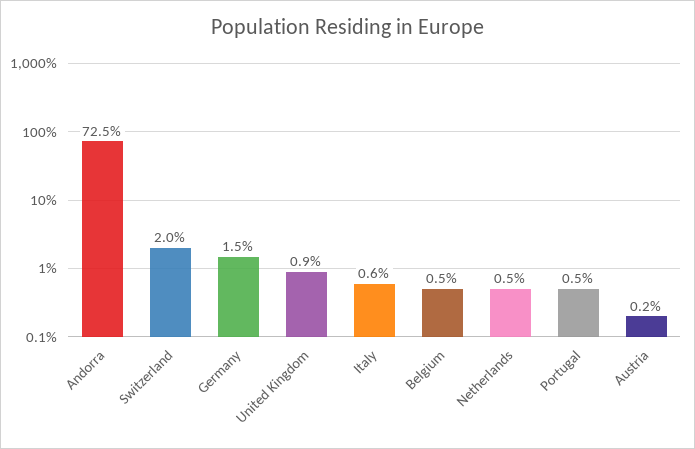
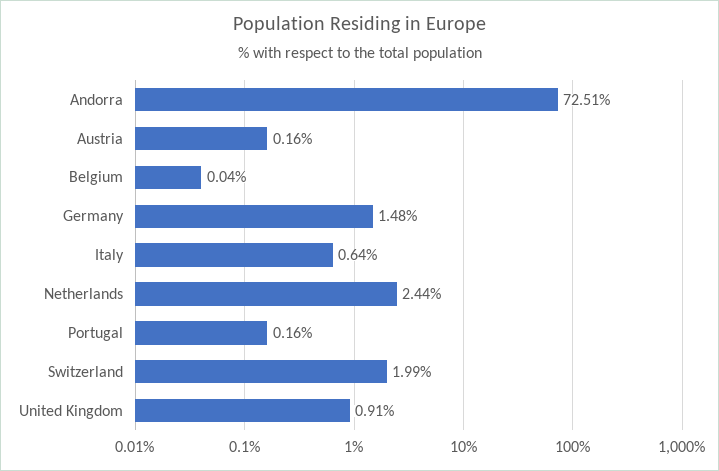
  {
    "Andorra": 72.51,
    "Switzerland": 1.99,
    "Germany": 1.48,
    "United Kingdom": 0.91,
    "Italy": 0.64,
-   "Belgium": 0.5,
+   "Belgium": 0.04,
-   "Netherlands": 0.5,
+   "Netherlands": 2.44,
-   "Portugal": 0.5,
+   "Portugal": 0.16,
    "Austria": 0.16
  }

